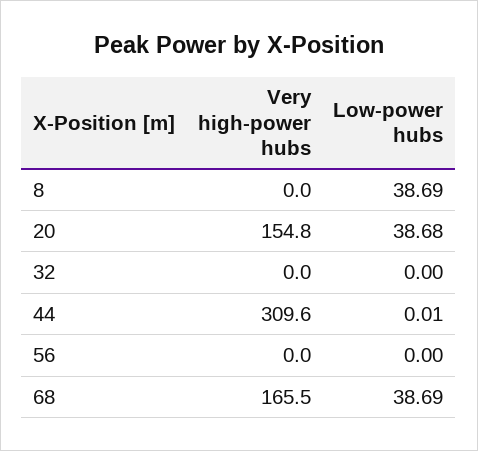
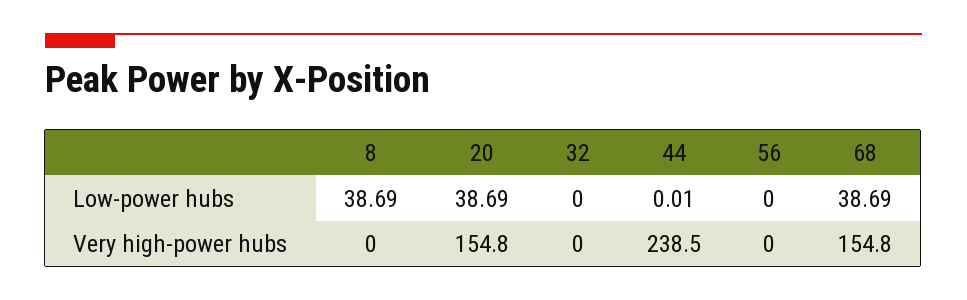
  {
    "Very high-power hubs": {
      "8": 0,
      "20": 154.8,
      "32": 0,
-     "44": 309.6,
+     "44": 238.5,
      "56": 0,
-     "68": 165.5
+     "68": 154.8
    },
    "Low-power hubs": {
      "8": 38.69,
-     "20": 38.68,
+     "20": 38.69,
      "32": 0,
      "44": 0.01,
      "56": 0,
      "68": 38.69
    }
  }

